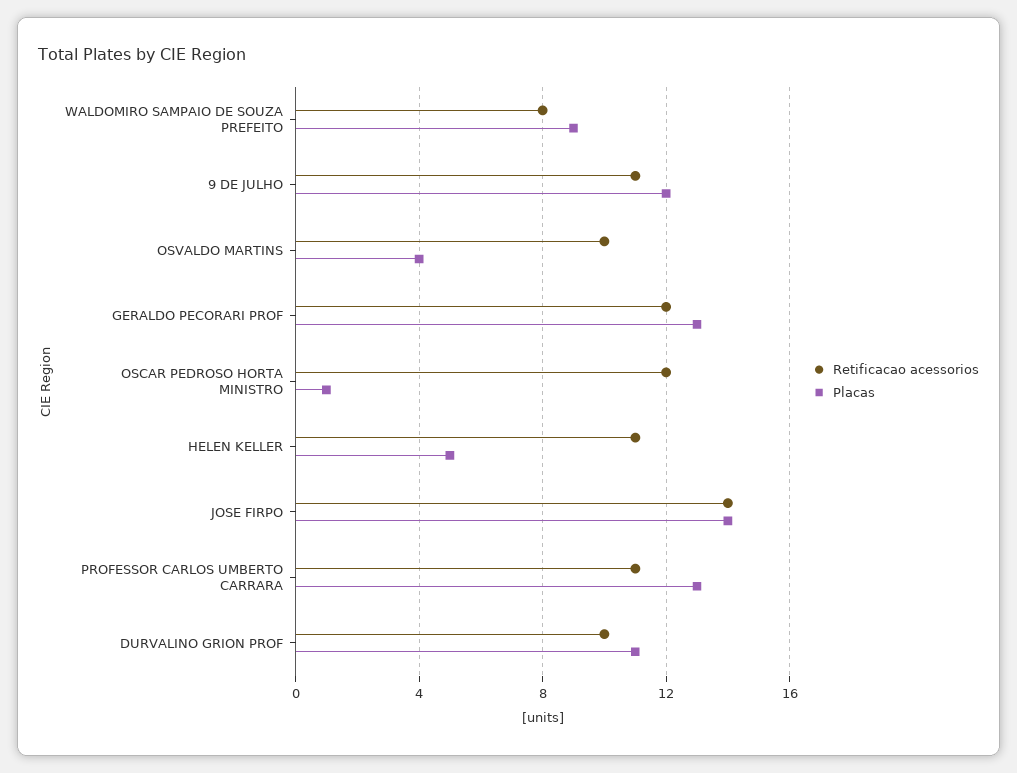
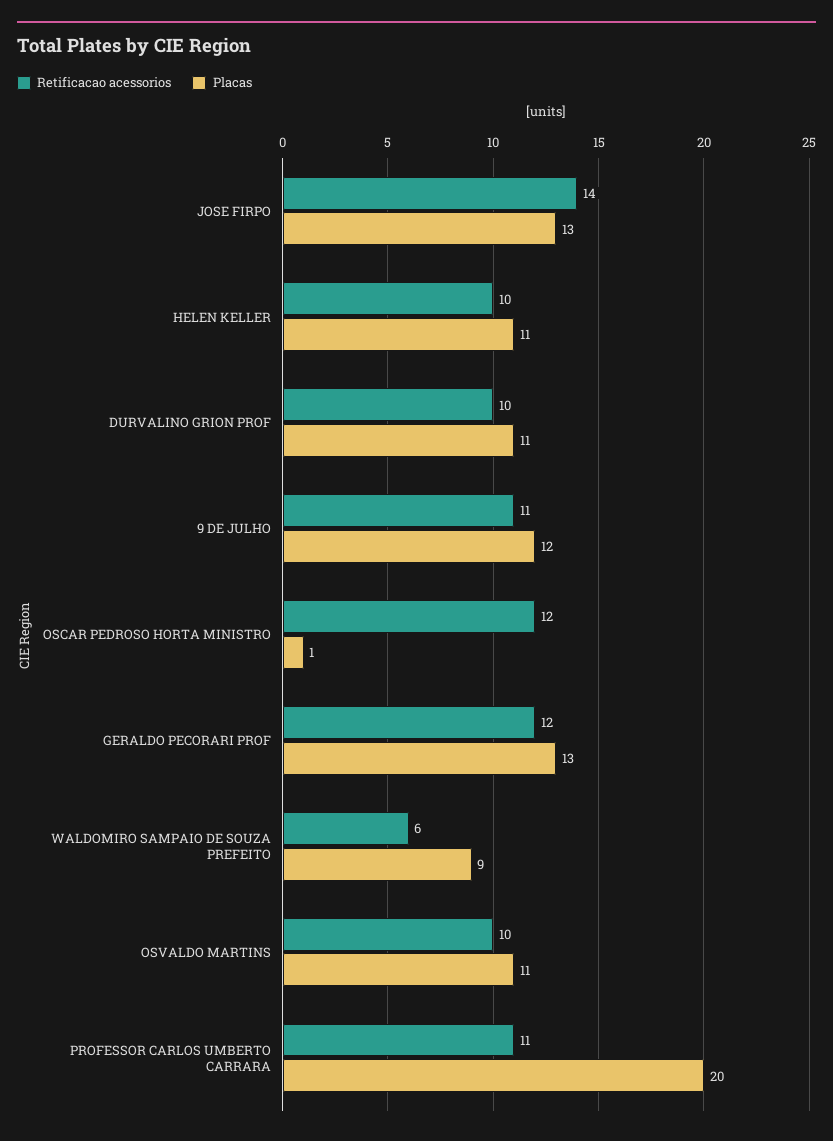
  {
    "Retificacao acessorios": {
-     "WALDOMIRO SAMPAIO DE SOUZA PREFEITO": 8,
+     "WALDOMIRO SAMPAIO DE SOUZA PREFEITO": 6,
      "9 DE JULHO": 11,
      "OSVALDO MARTINS": 10,
      "GERALDO PECORARI PROF": 12,
      "OSCAR PEDROSO HORTA MINISTRO": 12,
-     "HELEN KELLER": 11,
+     "HELEN KELLER": 10,
      "JOSE FIRPO": 14,
      "PROFESSOR CARLOS UMBERTO CARRARA": 11,
      "DURVALINO GRION PROF": 10
    },
    "Placas": {
      "WALDOMIRO SAMPAIO DE SOUZA PREFEITO": 9,
      "9 DE JULHO": 12,
-     "OSVALDO MARTINS": 4,
+     "OSVALDO MARTINS": 11,
      "GERALDO PECORARI PROF": 13,
      "OSCAR PEDROSO HORTA MINISTRO": 1,
-     "HELEN KELLER": 5,
+     "HELEN KELLER": 11,
-     "JOSE FIRPO": 14,
+     "JOSE FIRPO": 13,
-     "PROFESSOR CARLOS UMBERTO CARRARA": 13,
+     "PROFESSOR CARLOS UMBERTO CARRARA": 20,
      "DURVALINO GRION PROF": 11
    }
  }

